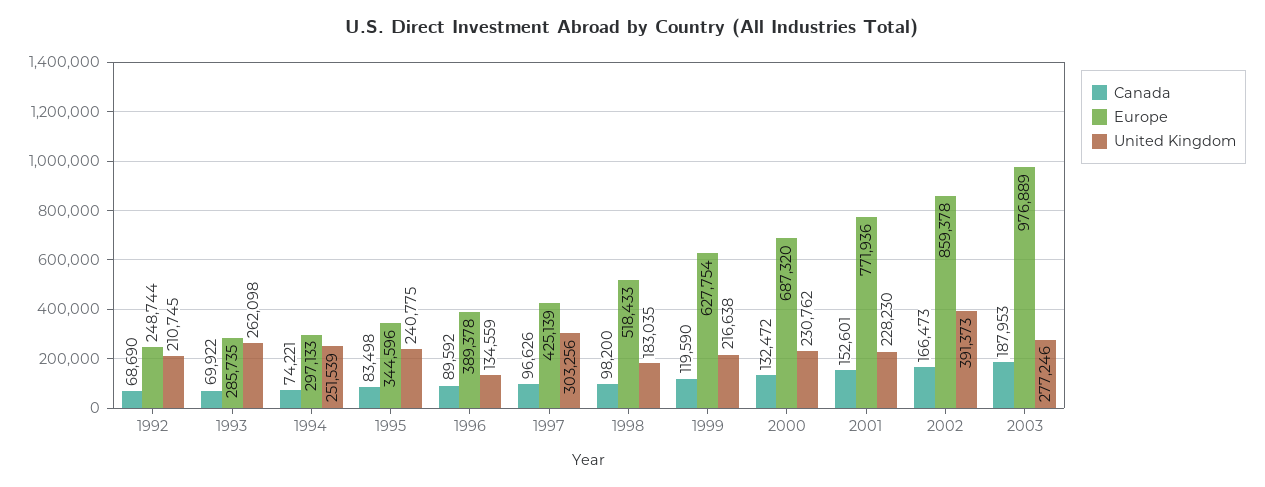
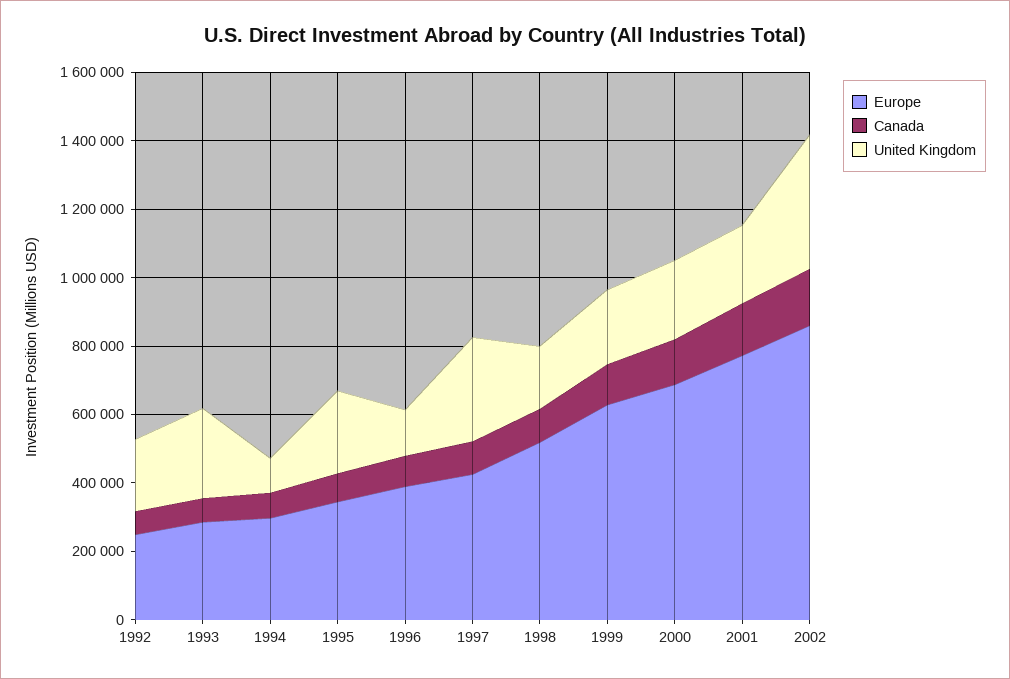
  {
    "Canada": {
      "1992": 68690,
      "1993": 69922,
      "1994": 74221,
      "1995": 83498,
      "1996": 89592,
      "1997": 96626,
      "1998": 98200,
      "1999": 119590,
      "2000": 132472,
      "2001": 152601,
-     "2002": 166473,
+     "2002": 166473
-     "2003": 187953
    },
    "Europe": {
      "1992": 248744,
      "1993": 285735,
      "1994": 297133,
      "1995": 344596,
      "1996": 389378,
      "1997": 425139,
      "1998": 518433,
      "1999": 627754,
      "2000": 687320,
      "2001": 771936,
-     "2002": 859378,
+     "2002": 859378
-     "2003": 976889
    },
    "United Kingdom": {
      "1992": 210745,
      "1993": 262098,
-     "1994": 251539,
+     "1994": 100000,
      "1995": 240775,
      "1996": 134559,
      "1997": 303256,
      "1998": 183035,
      "1999": 216638,
      "2000": 230762,
      "2001": 228230,
-     "2002": 391373,
+     "2002": 391373
-     "2003": 277246
    }
  }

